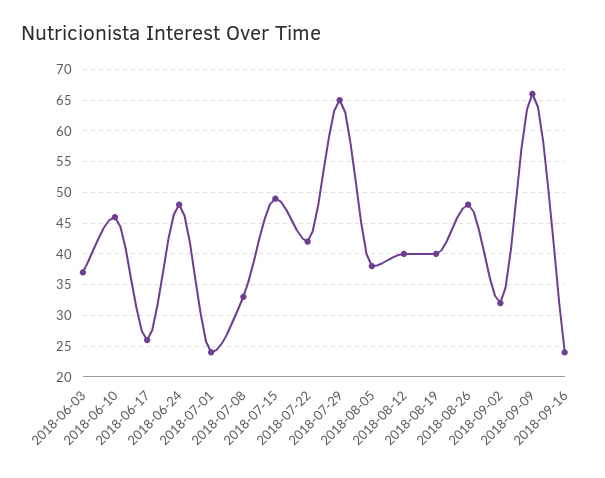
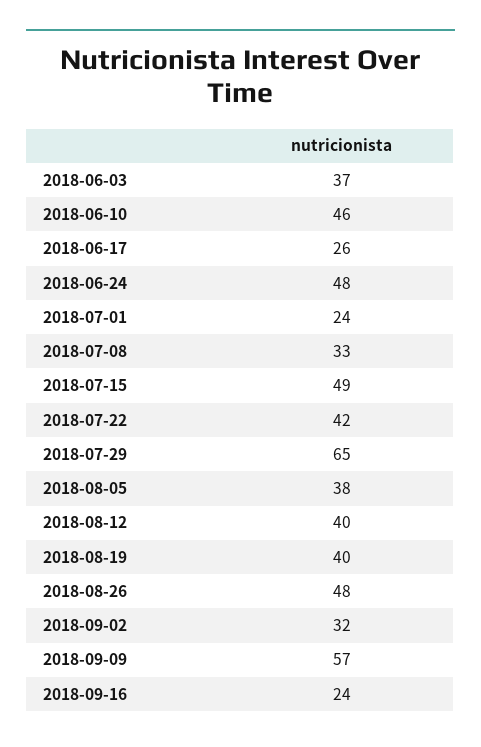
  {
    "2018-06-03": 37,
    "2018-06-10": 46,
    "2018-06-17": 26,
    "2018-06-24": 48,
    "2018-07-01": 24,
    "2018-07-08": 33,
    "2018-07-15": 49,
    "2018-07-22": 42,
    "2018-07-29": 65,
    "2018-08-05": 38,
    "2018-08-12": 40,
    "2018-08-19": 40,
    "2018-08-26": 48,
    "2018-09-02": 32,
-   "2018-09-09": 66,
+   "2018-09-09": 57,
    "2018-09-16": 24
  }

